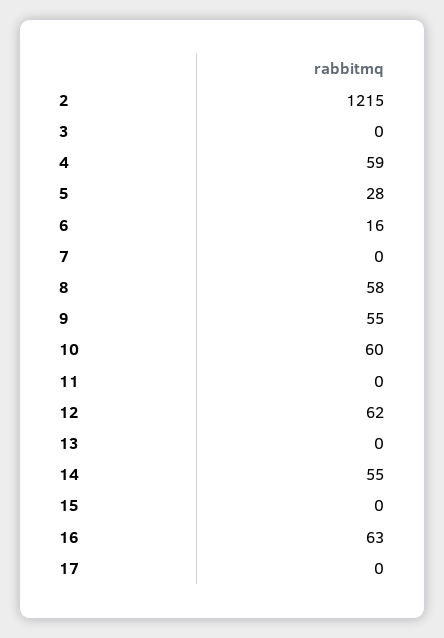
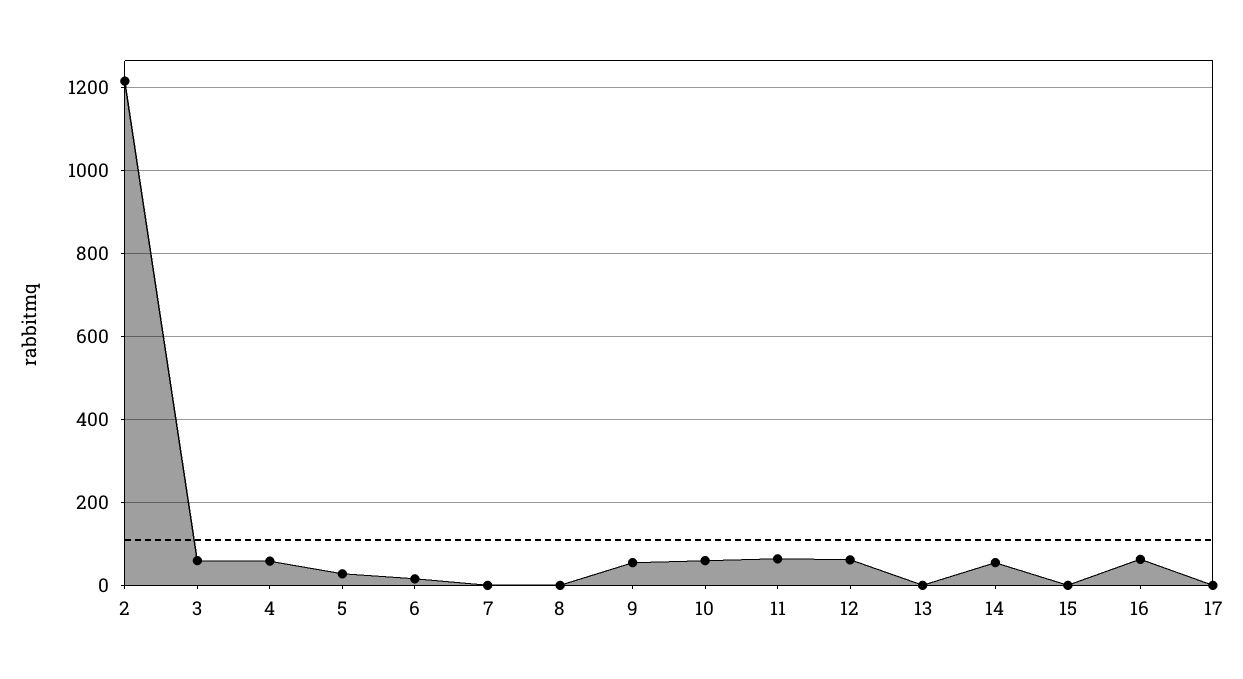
  {
    "2": 1215,
-   "3": 0,
+   "3": 60,
    "4": 59,
    "5": 28,
    "6": 16,
    "7": 0,
-   "8": 58,
+   "8": 0,
    "9": 55,
    "10": 60,
-   "11": 0,
+   "11": 60,
    "12": 62,
    "13": 0,
    "14": 55,
    "15": 0,
    "16": 63,
    "17": 0
  }

